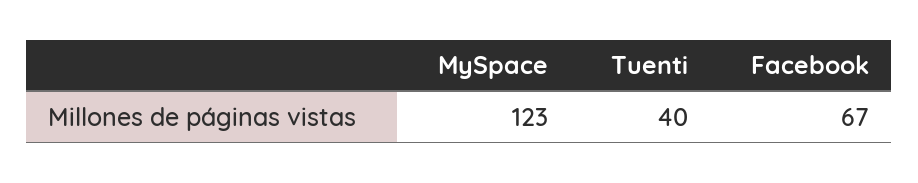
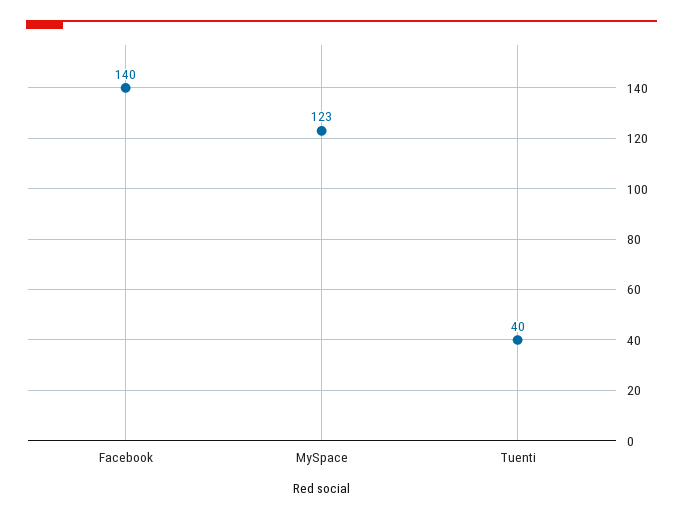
  {
    "MySpace": 123,
    "Tuenti": 40,
-   "Facebook": 67
+   "Facebook": 140
  }

